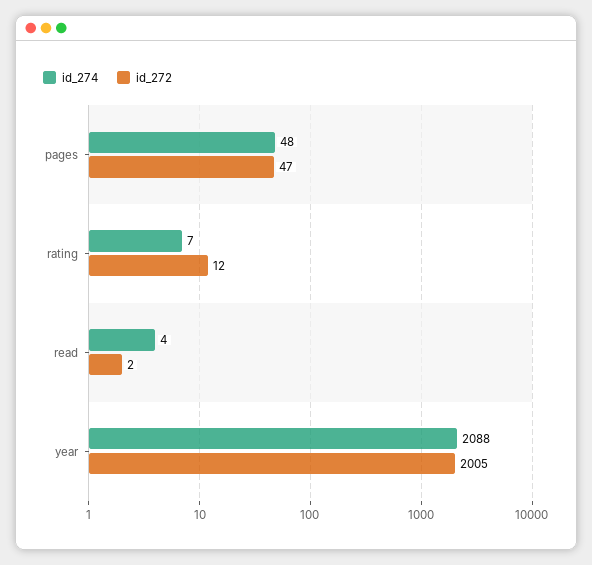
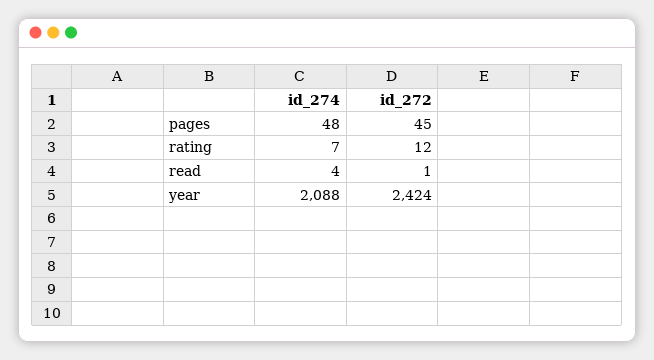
  {
    "id_274": {
      "pages": 48,
      "rating": 7,
      "read": 4,
      "year": 2088
    },
    "id_272": {
-     "pages": 47,
+     "pages": 45,
      "rating": 12,
-     "read": 2,
+     "read": 1,
-     "year": 2005
+     "year": 2424
    }
  }

